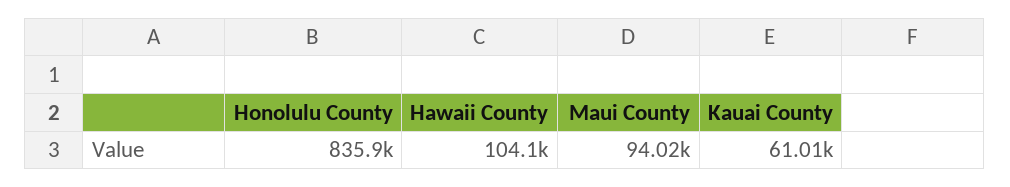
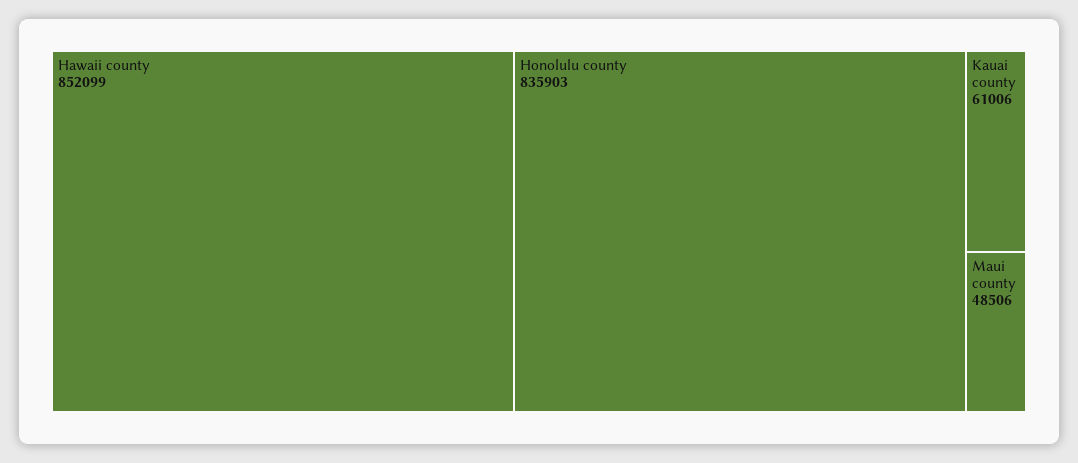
  {
    "Honolulu County": 835903,
-   "Hawaii County": 104100,
+   "Hawaii County": 852099,
-   "Maui County": 94020,
+   "Maui County": 48506,
    "Kauai County": 61006
  }

